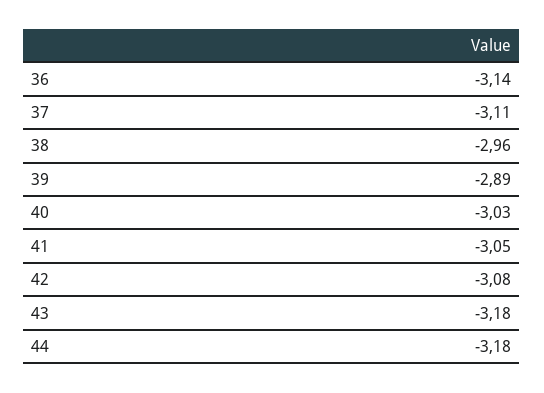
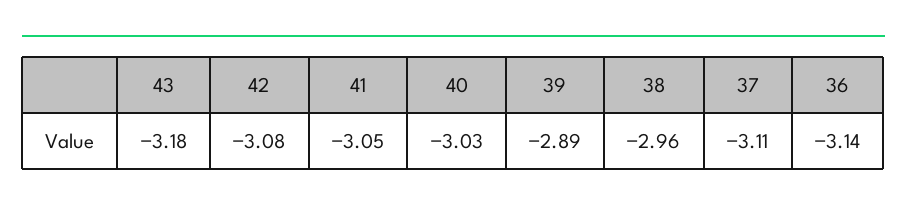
  {
    "36": -3.14,
    "37": -3.11,
    "38": -2.96,
    "39": -2.89,
    "40": -3.03,
    "41": -3.05,
    "42": -3.08,
-   "43": -3.18,
+   "43": -3.18
-   "44": -3.18
  }

